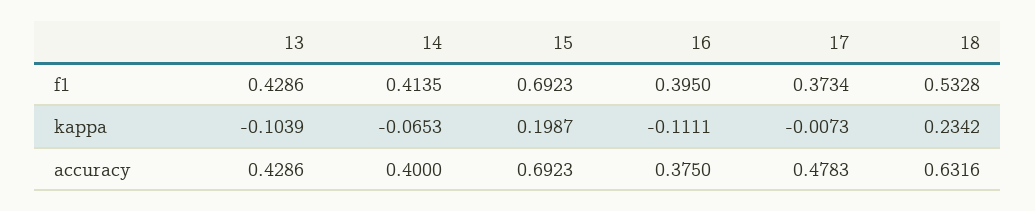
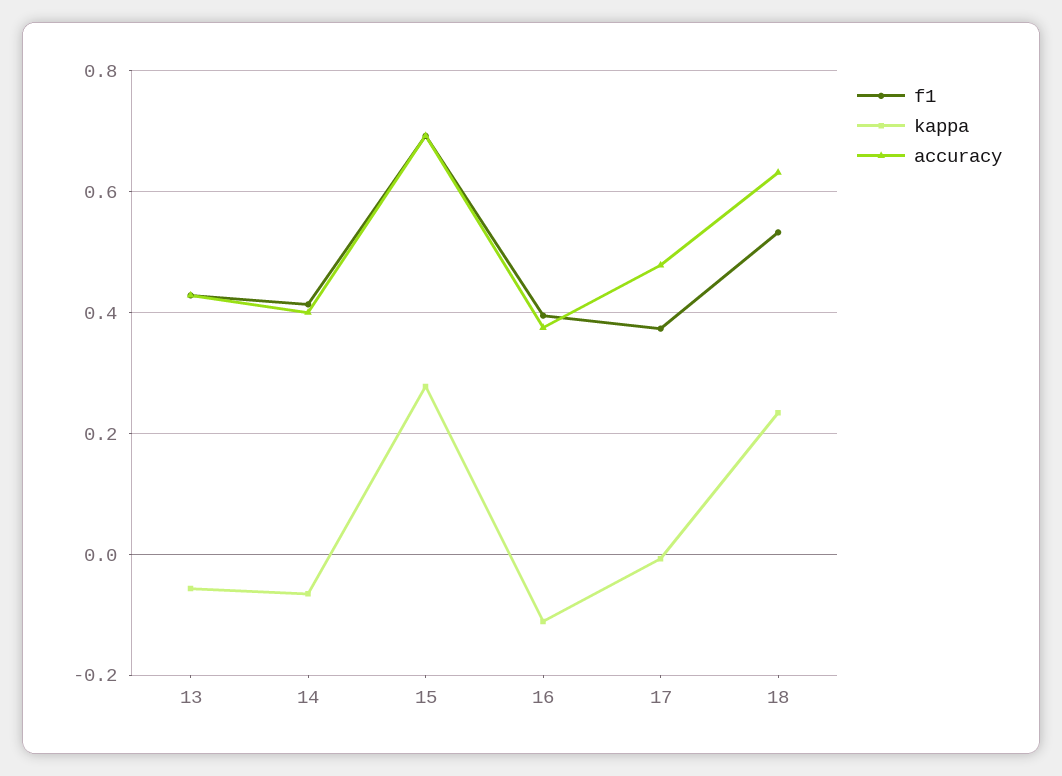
  {
    "f1": {
      "13": 0.4286,
      "14": 0.4135,
      "15": 0.6923,
      "16": 0.395,
      "17": 0.3734,
      "18": 0.5328
    },
    "kappa": {
-     "13": -0.1039,
+     "13": -0.06,
      "14": -0.0653,
-     "15": 0.1987,
+     "15": 0.28,
      "16": -0.1111,
      "17": -0.0073,
      "18": 0.2342
    },
    "accuracy": {
      "13": 0.4286,
      "14": 0.4,
      "15": 0.6923,
      "16": 0.375,
      "17": 0.4783,
      "18": 0.6316
    }
  }

